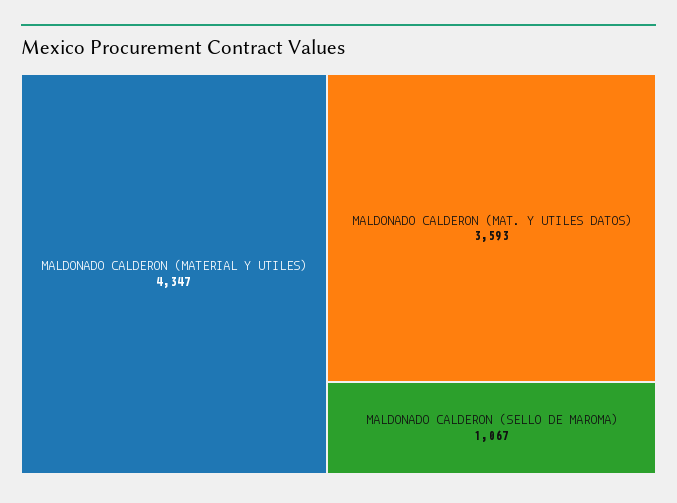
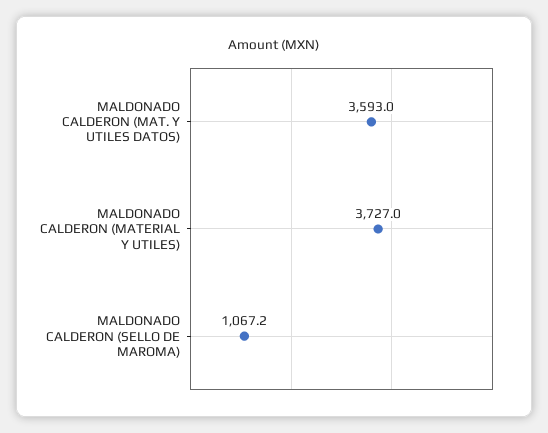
  {
-   "MALDONADO CALDERON (MATERIAL Y UTILES)": 4347,
+   "MALDONADO CALDERON (MATERIAL Y UTILES)": 3727,
    "MALDONADO CALDERON (MAT. Y UTILES DATOS)": 3593,
    "MALDONADO CALDERON (SELLO DE MAROMA)": 1067.2
  }

